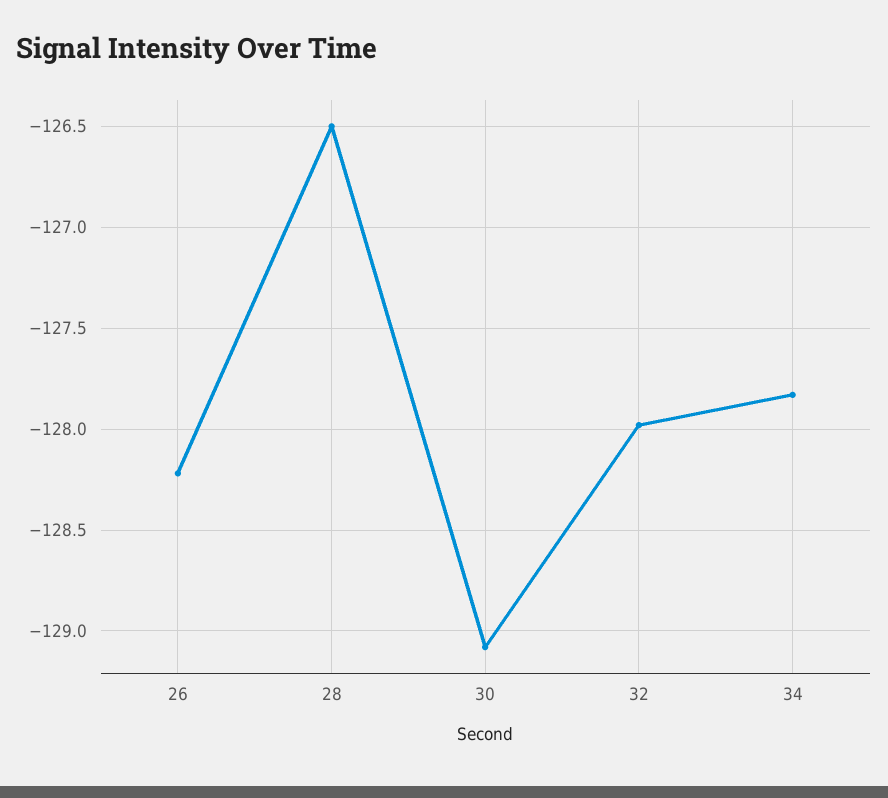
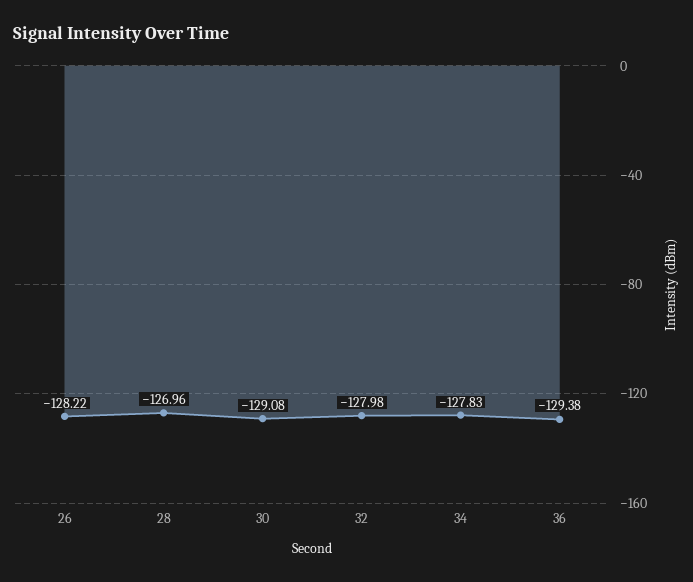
  {
    "26": -128.22,
-   "28": -126.5,
+   "28": -126.96,
    "30": -129.08,
    "32": -127.98,
-   "34": -127.83
+   "34": -127.83,
+   "36": -129.38
  }

